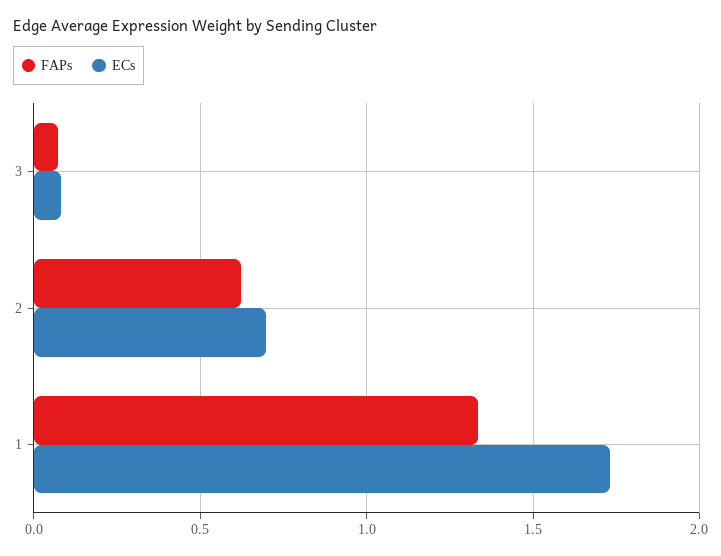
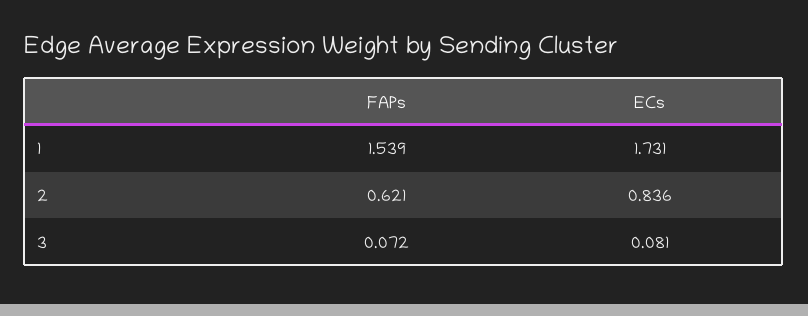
  {
    "FAPs": {
      "3": 0.072,
      "2": 0.621,
-     "1": 1.35
+     "1": 1.539
    },
    "ECs": {
      "3": 0.081,
-     "2": 0.7,
+     "2": 0.836,
      "1": 1.731
    }
  }

